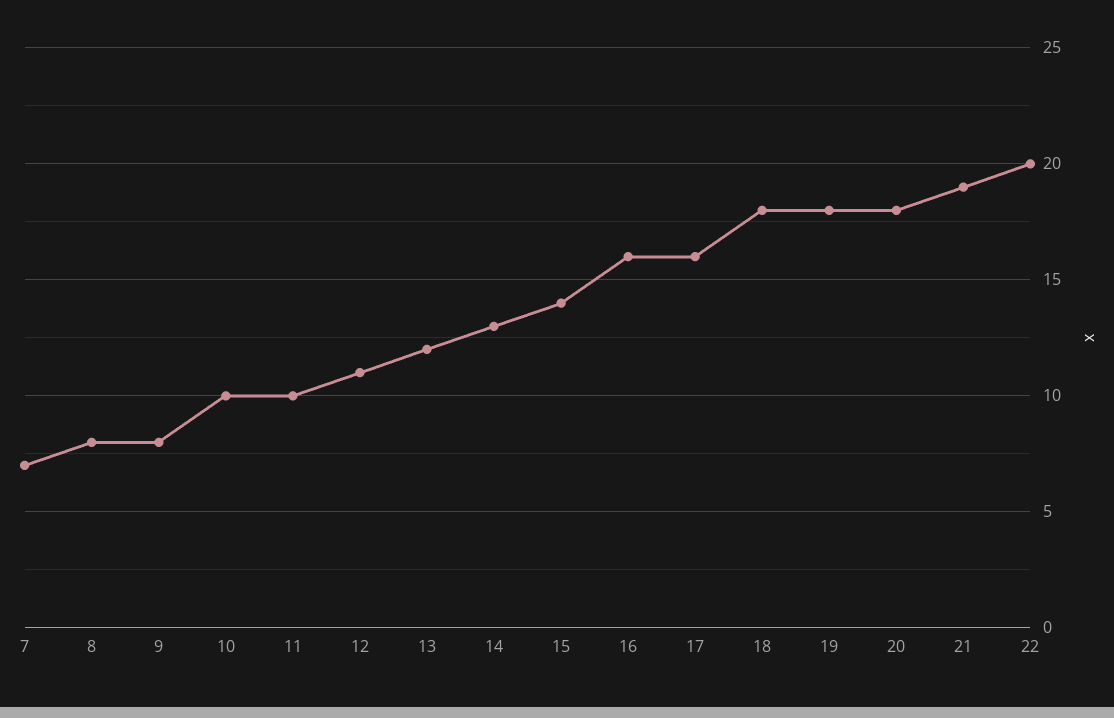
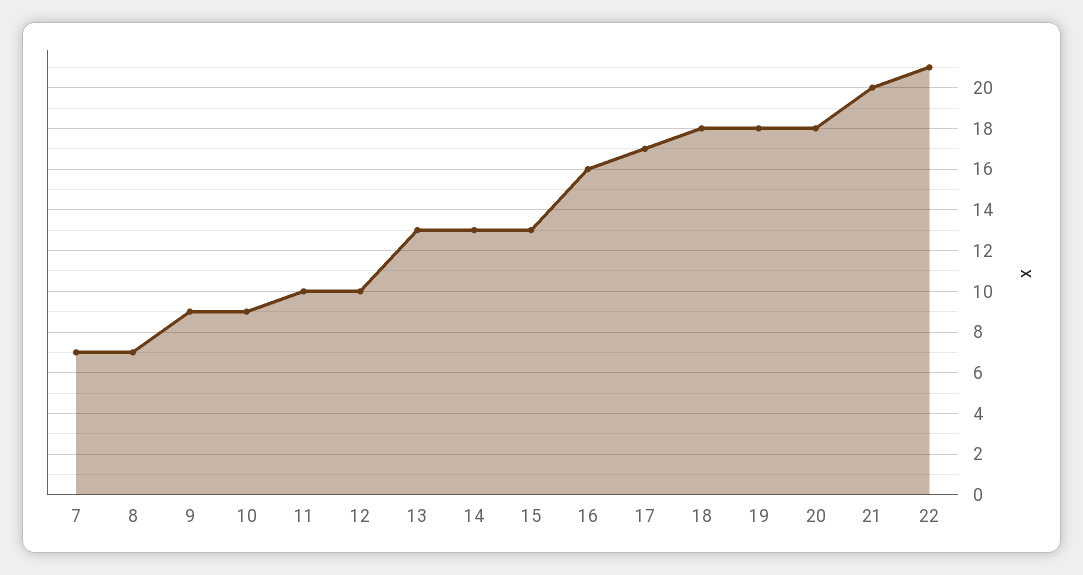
  {
    "7": 7,
-   "8": 8,
+   "8": 7,
-   "9": 8,
+   "9": 9,
-   "10": 10,
+   "10": 9,
    "11": 10,
-   "12": 11,
+   "12": 10,
-   "13": 12,
+   "13": 13,
    "14": 13,
-   "15": 14,
+   "15": 13,
    "16": 16,
-   "17": 16,
+   "17": 17,
    "18": 18,
    "19": 18,
    "20": 18,
-   "21": 19,
+   "21": 20,
-   "22": 20
+   "22": 21
  }

